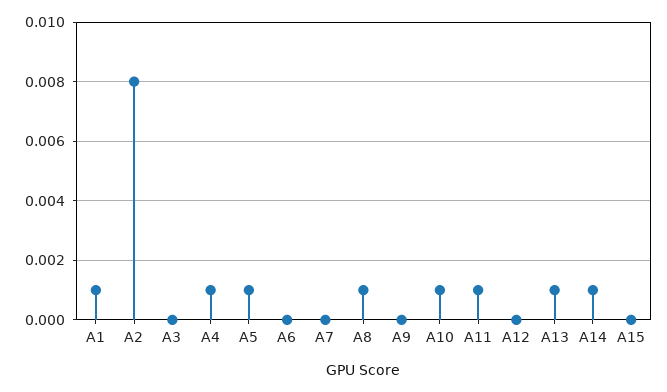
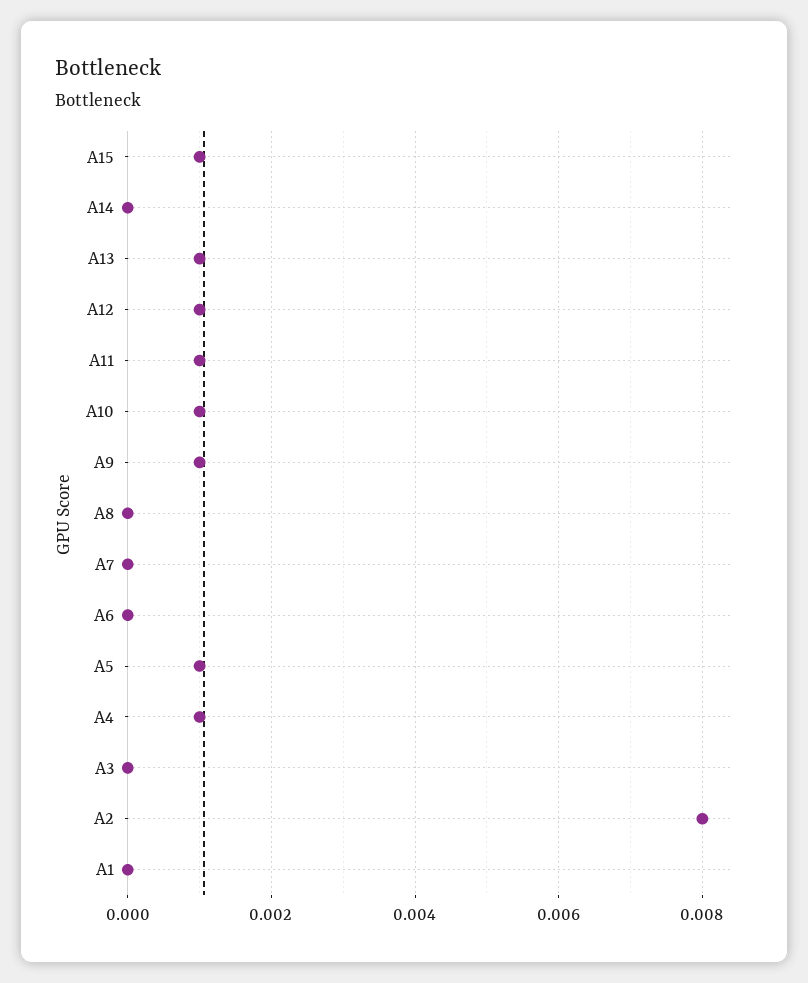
  {
-   "A1": 0.001,
+   "A1": 0,
    "A2": 0.008,
    "A3": 0,
    "A4": 0.001,
    "A5": 0.001,
    "A6": 0,
    "A7": 0,
-   "A8": 0.001,
+   "A8": 0,
-   "A9": 0,
+   "A9": 0.001,
    "A10": 0.001,
    "A11": 0.001,
-   "A12": 0,
+   "A12": 0.001,
    "A13": 0.001,
-   "A14": 0.001,
+   "A14": 0,
-   "A15": 0
+   "A15": 0.001
  }

